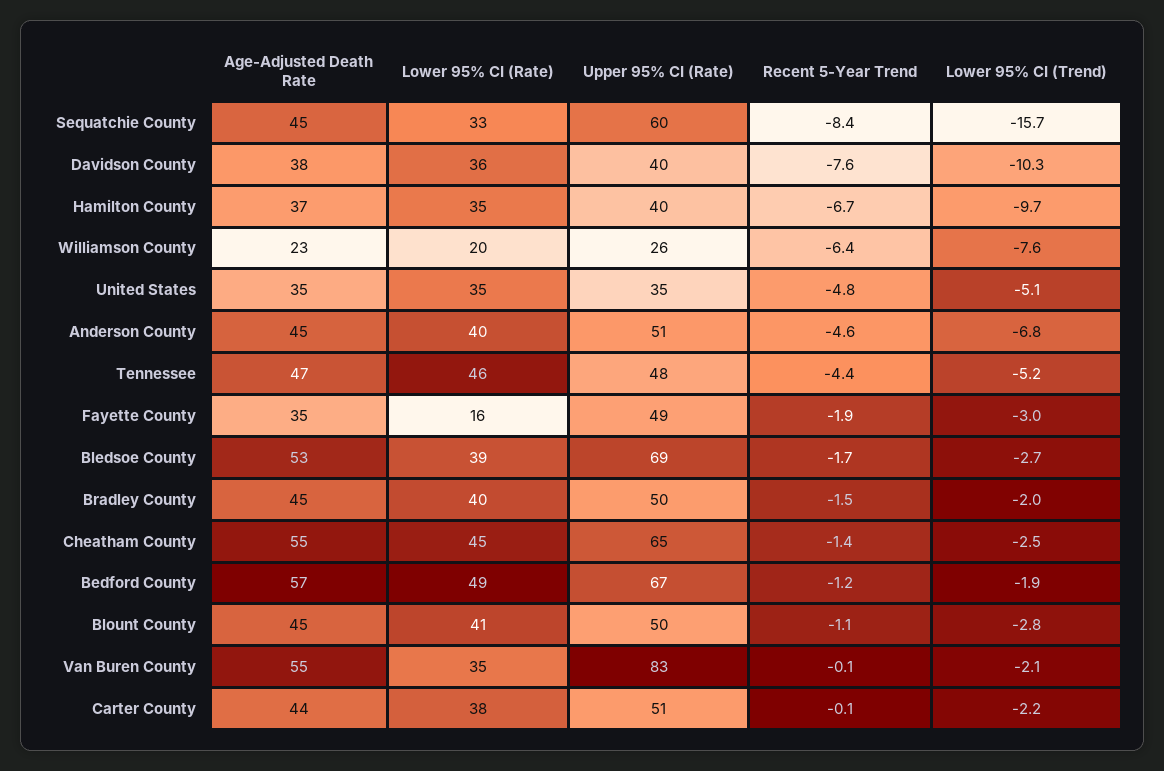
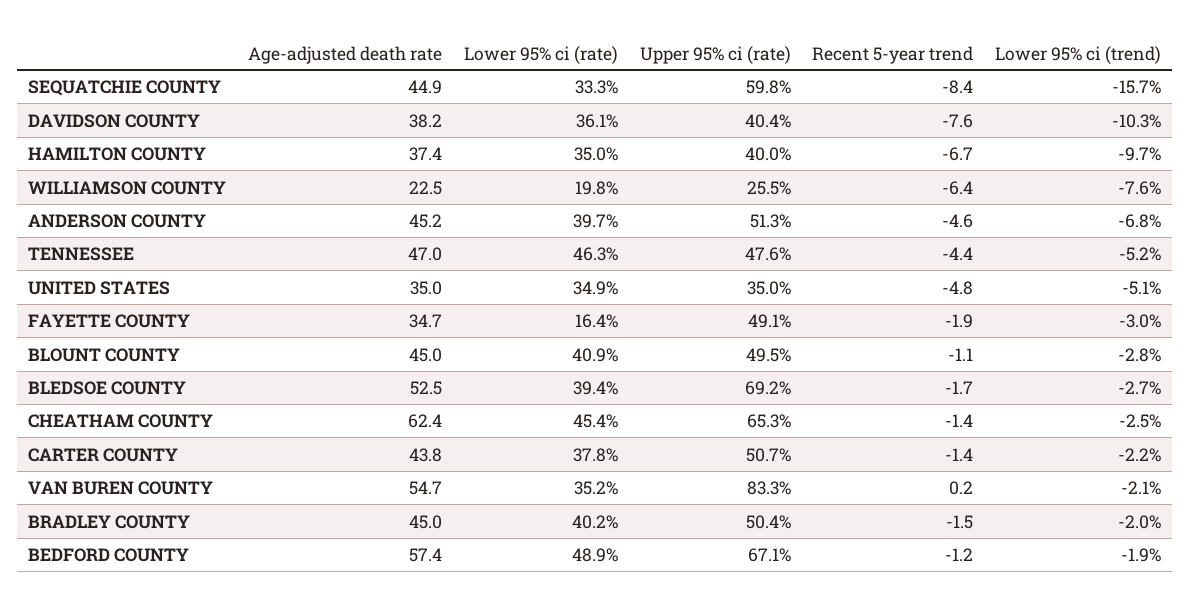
  {
    "Age-Adjusted Death Rate": {
      "Sequatchie County": 44.9,
      "Davidson County": 38.2,
      "Hamilton County": 37.4,
      "Williamson County": 22.5,
      "United States": 35,
      "Anderson County": 45.2,
      "Tennessee": 47,
      "Fayette County": 34.7,
      "Bledsoe County": 52.5,
      "Bradley County": 45,
-     "Cheatham County": 55,
+     "Cheatham County": 62.4,
      "Bedford County": 57.4,
      "Blount County": 45,
      "Van Buren County": 54.7,
      "Carter County": 43.8
    },
    "Lower 95% CI (Rate)": {
      "Sequatchie County": 33.3,
      "Davidson County": 36.1,
      "Hamilton County": 35,
      "Williamson County": 19.8,
      "United States": 34.9,
      "Anderson County": 39.7,
      "Tennessee": 46.3,
      "Fayette County": 16.4,
      "Bledsoe County": 39.4,
      "Bradley County": 40.2,
      "Cheatham County": 45.4,
      "Bedford County": 48.9,
      "Blount County": 40.9,
      "Van Buren County": 35.2,
      "Carter County": 37.8
    },
    "Upper 95% CI (Rate)": {
      "Sequatchie County": 59.8,
      "Davidson County": 40.4,
      "Hamilton County": 40,
      "Williamson County": 25.5,
      "United States": 35,
      "Anderson County": 51.3,
      "Tennessee": 47.6,
      "Fayette County": 49.1,
      "Bledsoe County": 69.2,
      "Bradley County": 50.4,
      "Cheatham County": 65.3,
      "Bedford County": 67.1,
      "Blount County": 49.5,
      "Van Buren County": 83.3,
      "Carter County": 50.7
    },
    "Recent 5-Year Trend": {
      "Sequatchie County": -8.4,
      "Davidson County": -7.6,
      "Hamilton County": -6.7,
      "Williamson County": -6.4,
      "United States": -4.8,
      "Anderson County": -4.6,
      "Tennessee": -4.4,
      "Fayette County": -1.9,
      "Bledsoe County": -1.7,
      "Bradley County": -1.5,
      "Cheatham County": -1.4,
      "Bedford County": -1.2,
      "Blount County": -1.1,
-     "Van Buren County": -0.1,
+     "Van Buren County": 0.2,
-     "Carter County": -0.1
+     "Carter County": -1.4
    },
    "Lower 95% CI (Trend)": {
      "Sequatchie County": -15.7,
      "Davidson County": -10.3,
      "Hamilton County": -9.7,
      "Williamson County": -7.6,
      "United States": -5.1,
      "Anderson County": -6.8,
      "Tennessee": -5.2,
      "Fayette County": -3,
      "Bledsoe County": -2.7,
      "Bradley County": -2,
      "Cheatham County": -2.5,
      "Bedford County": -1.9,
      "Blount County": -2.8,
      "Van Buren County": -2.1,
      "Carter County": -2.2
    }
  }

